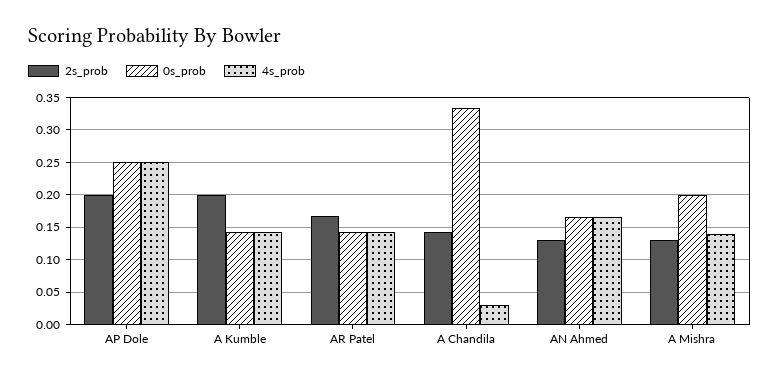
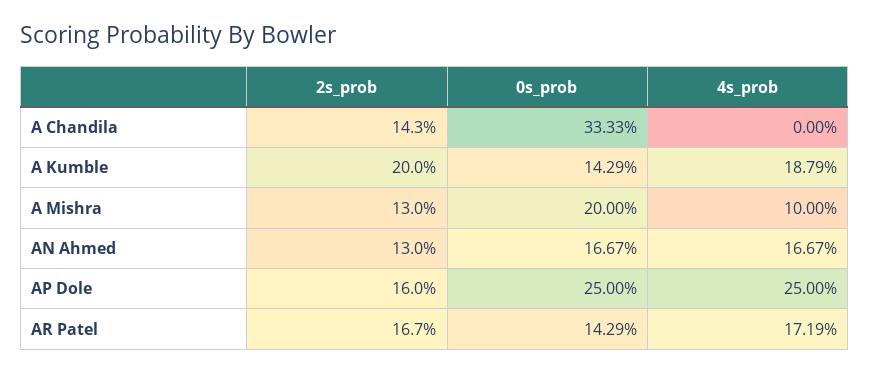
  {
    "2s_prob": {
-     "AP Dole": 0.2,
+     "AP Dole": 0.16,
      "A Kumble": 0.2,
      "AR Patel": 0.167,
      "A Chandila": 0.143,
      "AN Ahmed": 0.13,
      "A Mishra": 0.13
    },
    "0s_prob": {
      "AP Dole": 0.25,
      "A Kumble": 0.1429,
      "AR Patel": 0.1429,
      "A Chandila": 0.3333,
      "AN Ahmed": 0.1667,
      "A Mishra": 0.2
    },
    "4s_prob": {
      "AP Dole": 0.25,
-     "A Kumble": 0.14,
+     "A Kumble": 0.1879,
-     "AR Patel": 0.14,
+     "AR Patel": 0.1719,
-     "A Chandila": 0.03,
+     "A Chandila": 0,
      "AN Ahmed": 0.1667,
-     "A Mishra": 0.14
+     "A Mishra": 0.1
    }
  }

